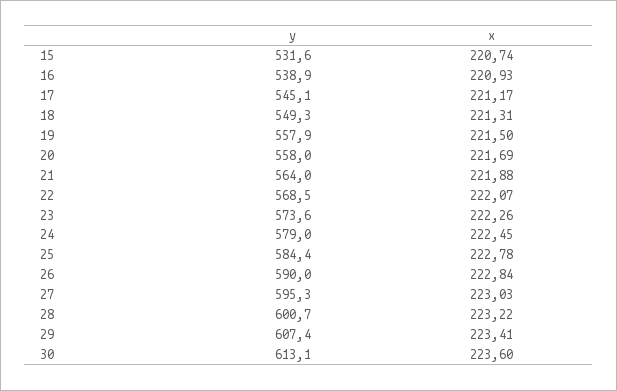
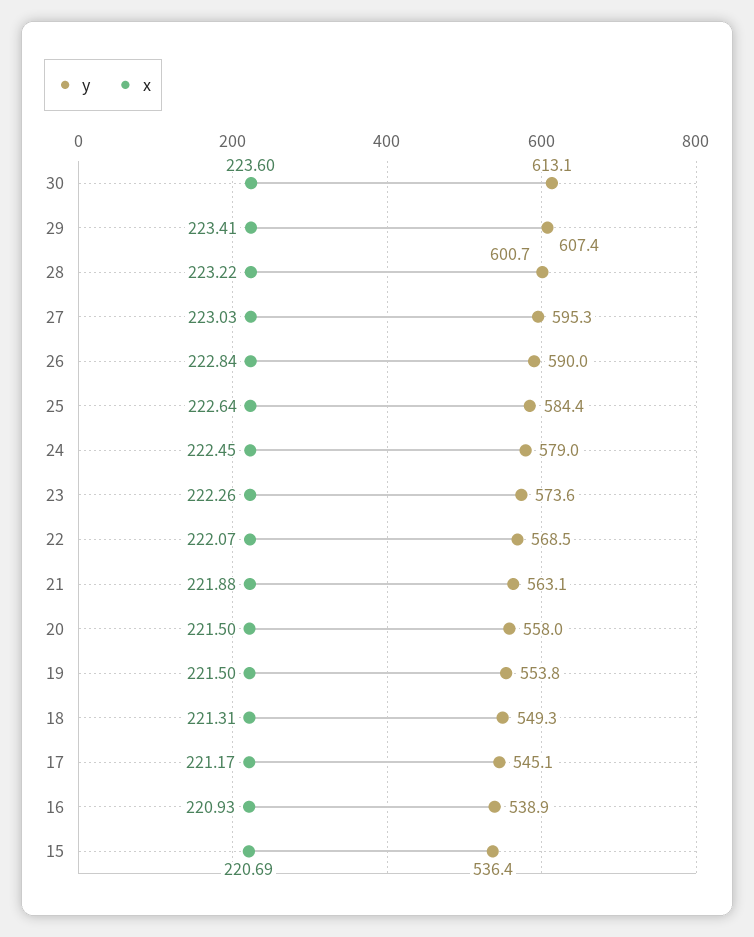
  {
    "y": {
-     "15": 531.6,
+     "15": 536.4,
      "16": 538.9,
      "17": 545.1,
      "18": 549.3,
-     "19": 557.9,
+     "19": 553.8,
      "20": 558,
-     "21": 564,
+     "21": 563.1,
      "22": 568.5,
      "23": 573.6,
      "24": 579,
      "25": 584.4,
      "26": 590,
      "27": 595.3,
      "28": 600.7,
      "29": 607.4,
      "30": 613.1
    },
    "x": {
-     "15": 220.74,
+     "15": 220.69,
      "16": 220.93,
      "17": 221.17,
      "18": 221.31,
      "19": 221.5,
-     "20": 221.69,
+     "20": 221.5,
      "21": 221.88,
      "22": 222.07,
      "23": 222.26,
      "24": 222.45,
-     "25": 222.78,
+     "25": 222.64,
      "26": 222.84,
      "27": 223.03,
      "28": 223.22,
      "29": 223.41,
      "30": 223.6
    }
  }

